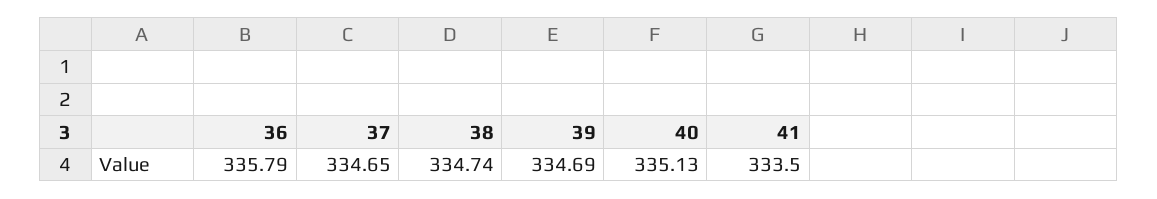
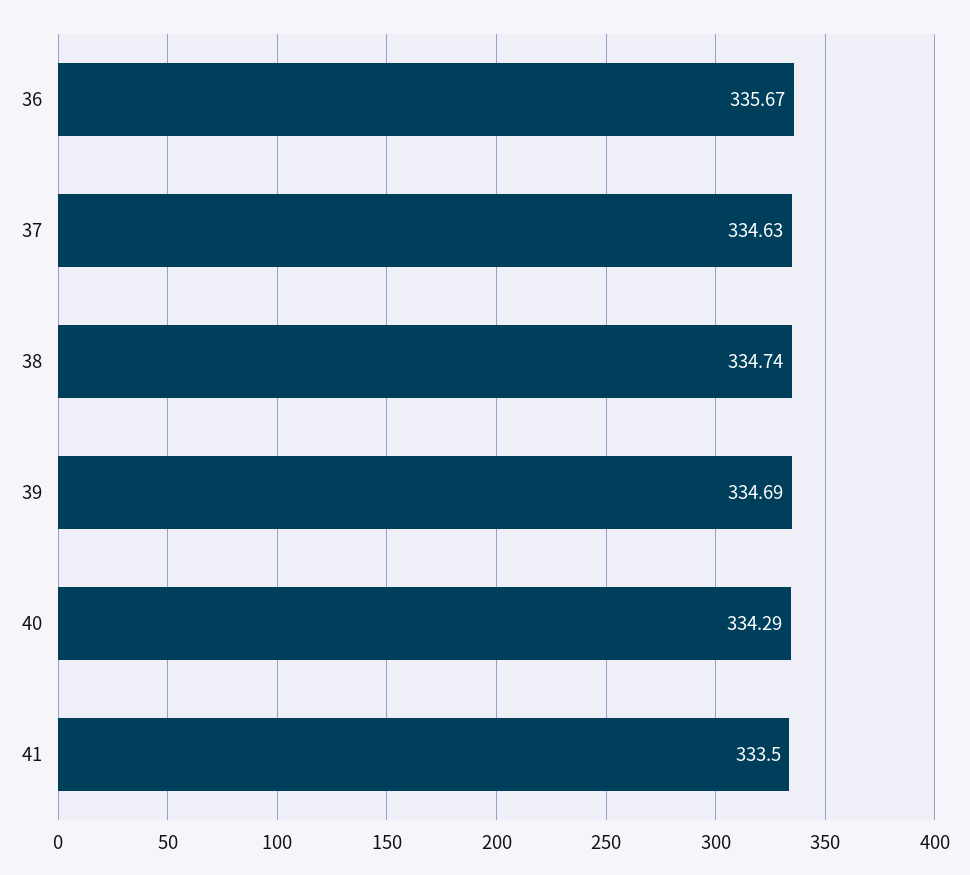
  {
-   "36": 335.79,
+   "36": 335.67,
-   "37": 334.65,
+   "37": 334.63,
    "38": 334.74,
    "39": 334.69,
-   "40": 335.13,
+   "40": 334.29,
    "41": 333.5
  }

